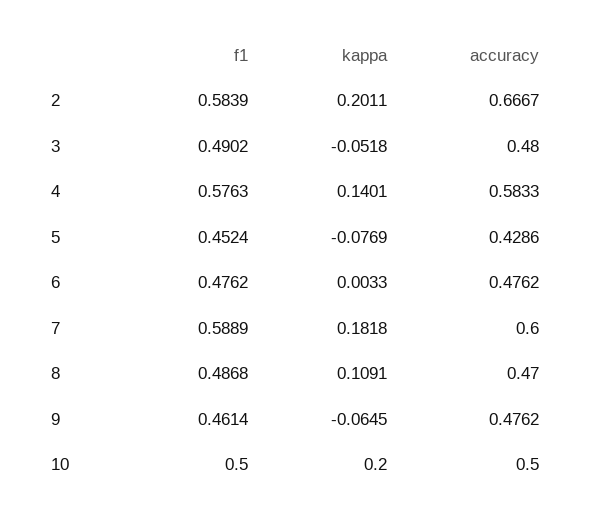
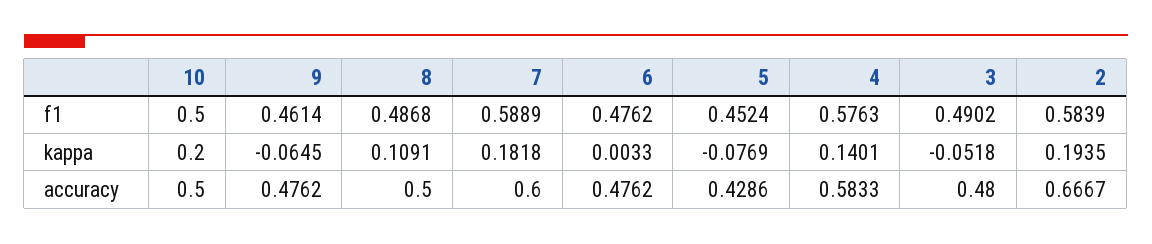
  {
    "f1": {
      "2": 0.5839,
      "3": 0.4902,
      "4": 0.5763,
      "5": 0.4524,
      "6": 0.4762,
      "7": 0.5889,
      "8": 0.4868,
      "9": 0.4614,
      "10": 0.5
    },
    "kappa": {
-     "2": 0.2011,
+     "2": 0.1935,
      "3": -0.0518,
      "4": 0.1401,
      "5": -0.0769,
      "6": 0.0033,
      "7": 0.1818,
      "8": 0.1091,
      "9": -0.0645,
      "10": 0.2
    },
    "accuracy": {
      "2": 0.6667,
      "3": 0.48,
      "4": 0.5833,
      "5": 0.4286,
      "6": 0.4762,
      "7": 0.6,
-     "8": 0.47,
+     "8": 0.5,
      "9": 0.4762,
      "10": 0.5
    }
  }

